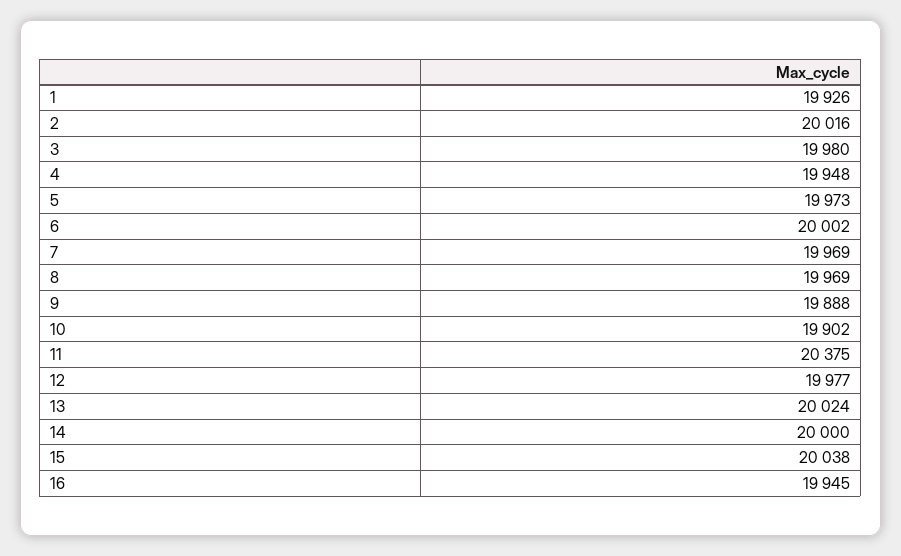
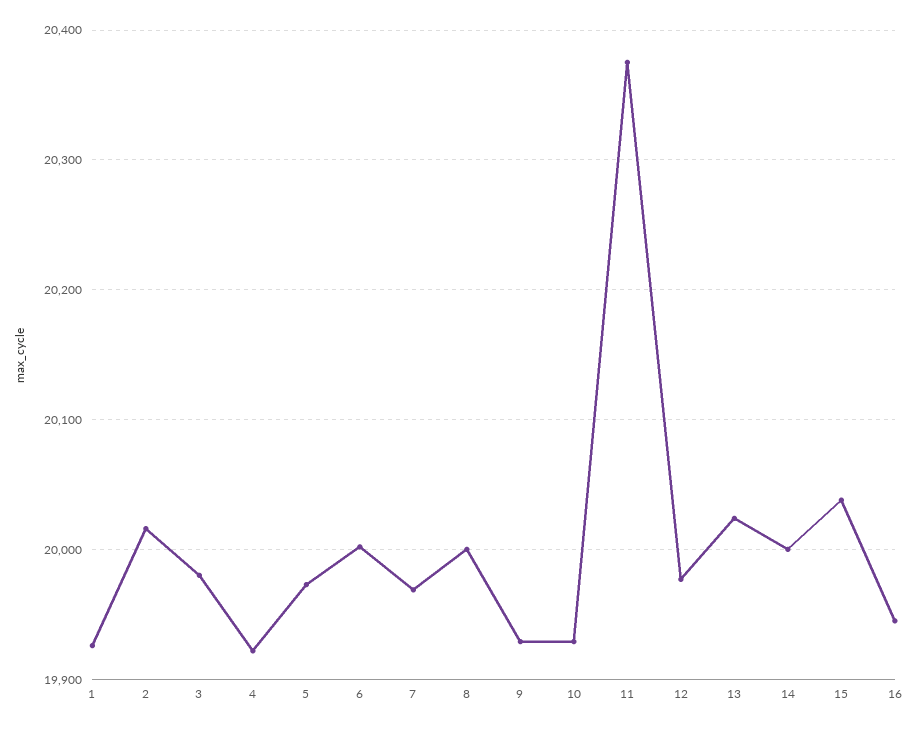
  {
    "1": 19926,
    "2": 20016,
    "3": 19980,
-   "4": 19948,
+   "4": 19920,
    "5": 19973,
    "6": 20002,
    "7": 19969,
-   "8": 19969,
+   "8": 20000,
-   "9": 19888,
+   "9": 19930,
-   "10": 19902,
+   "10": 19930,
    "11": 20375,
    "12": 19977,
    "13": 20024,
    "14": 20000,
    "15": 20038,
    "16": 19945
  }

